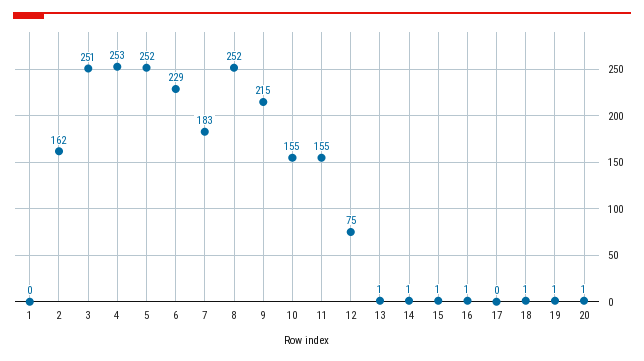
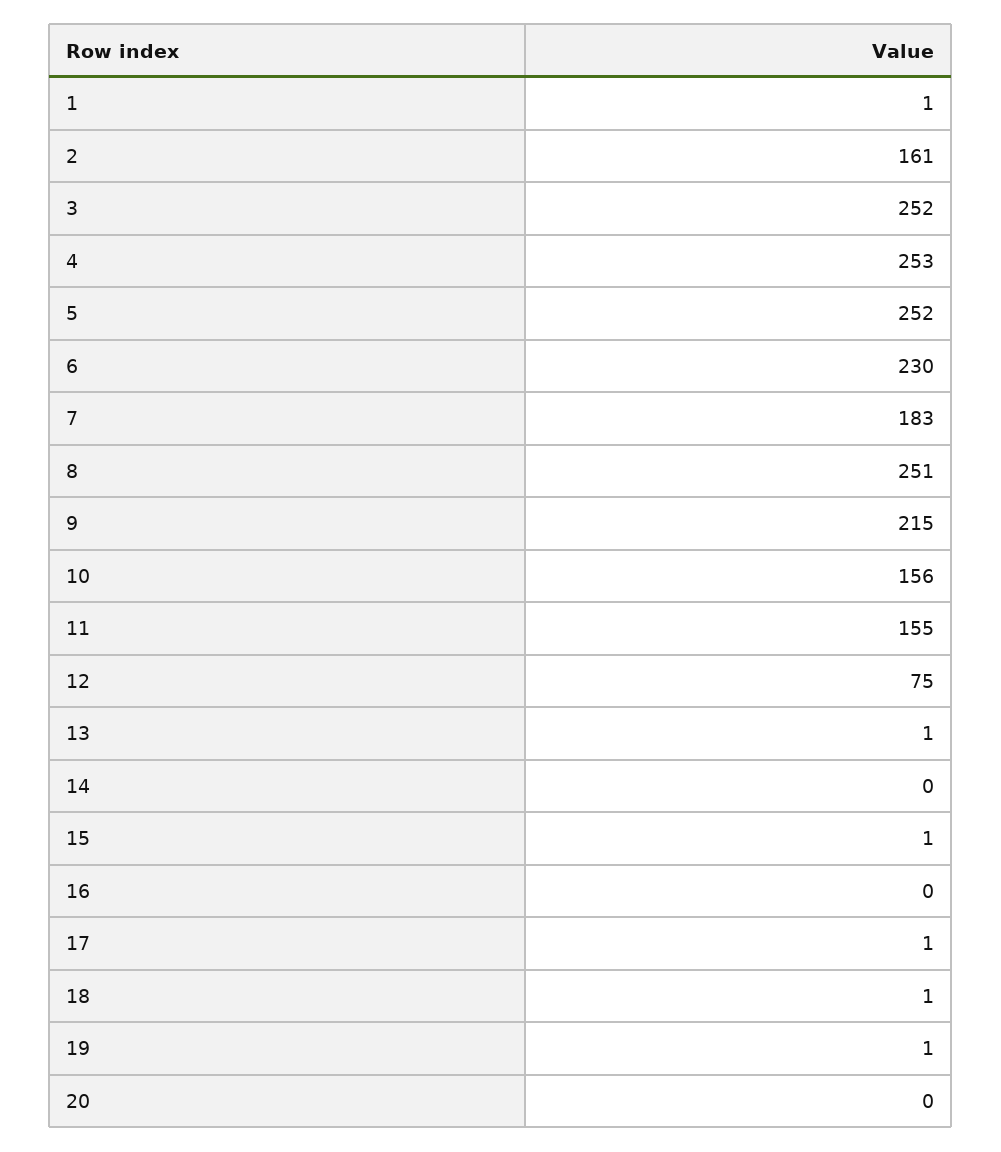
  {
-   "1": 0,
+   "1": 1,
-   "2": 162,
+   "2": 161,
-   "3": 251,
+   "3": 252,
    "4": 253,
    "5": 252,
-   "6": 229,
+   "6": 230,
    "7": 183,
-   "8": 252,
+   "8": 251,
    "9": 215,
-   "10": 155,
+   "10": 156,
    "11": 155,
    "12": 75,
    "13": 1,
-   "14": 1,
+   "14": 0,
    "15": 1,
-   "16": 1,
+   "16": 0,
-   "17": 0,
+   "17": 1,
    "18": 1,
    "19": 1,
-   "20": 1
+   "20": 0
  }

